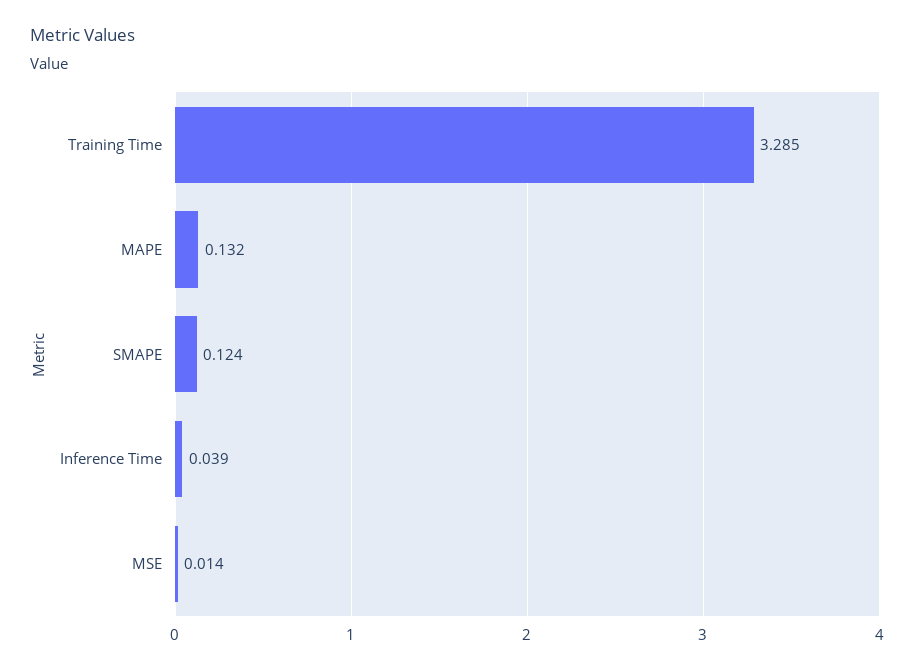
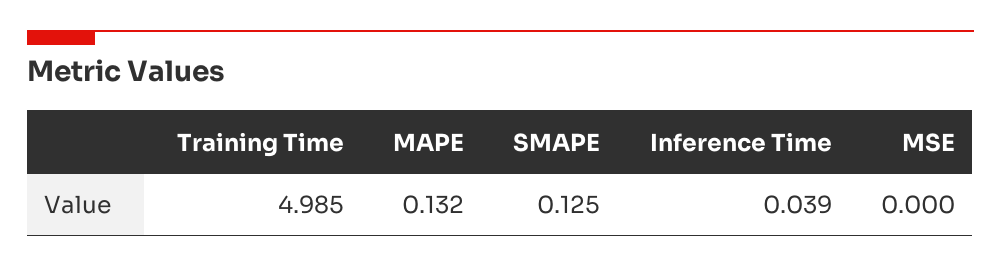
  {
-   "Training Time": 3.285,
+   "Training Time": 4.985,
    "MAPE": 0.132,
-   "SMAPE": 0.124,
+   "SMAPE": 0.125,
    "Inference Time": 0.039,
-   "MSE": 0.014
+   "MSE": 0
  }

